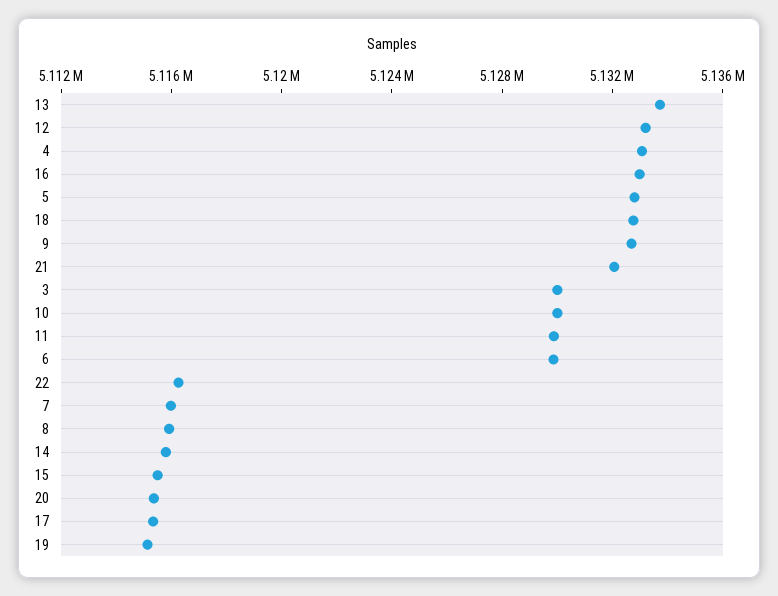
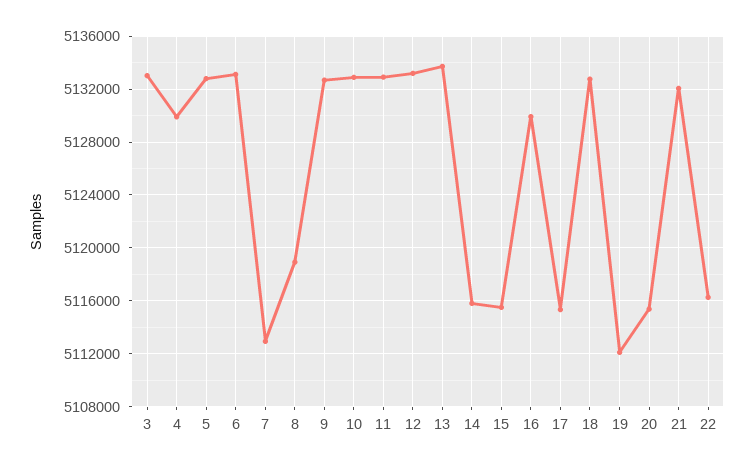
  {
    "13": 5133500,
    "12": 5133000,
-   "4": 5133000,
+   "4": 5130000,
-   "16": 5133000,
+   "16": 5130000,
    "5": 5133000,
    "18": 5133000,
    "9": 5132500,
    "21": 5132000,
-   "3": 5130000,
+   "3": 5133000,
-   "10": 5130000,
+   "10": 5133000,
-   "11": 5130000,
+   "11": 5133000,
-   "6": 5130000,
+   "6": 5133000,
    "22": 5116500,
-   "7": 5116000,
+   "7": 5113000,
-   "8": 5116000,
+   "8": 5119000,
    "14": 5116000,
    "15": 5115500,
    "20": 5115500,
    "17": 5115500,
-   "19": 5115000
+   "19": 5112000
  }

